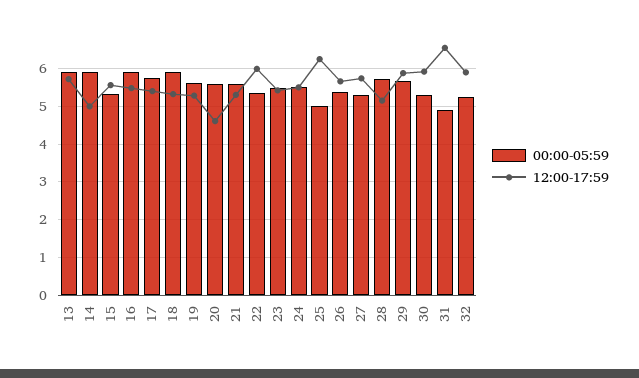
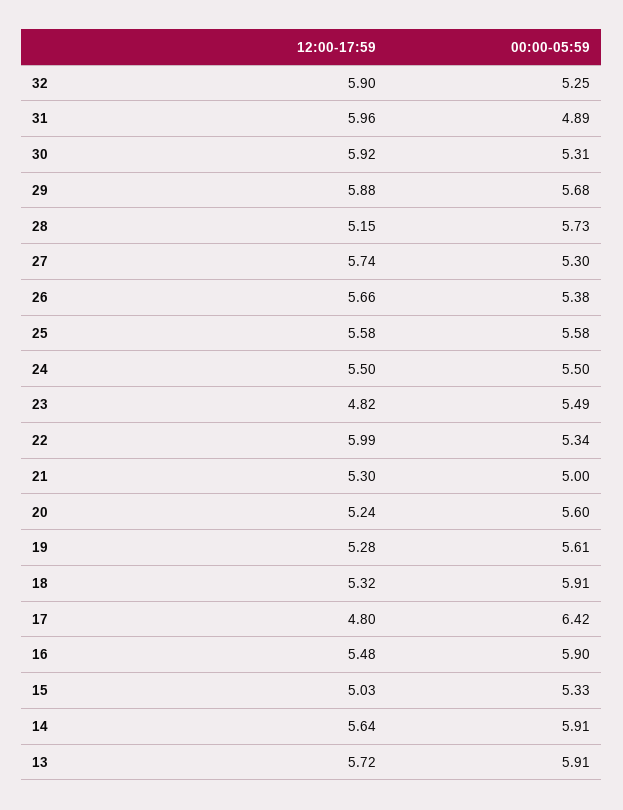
  {
    "00:00-05:59": {
      "13": 5.91,
      "14": 5.91,
      "15": 5.33,
      "16": 5.9,
-     "17": 5.8,
+     "17": 6.42,
      "18": 5.91,
      "19": 5.61,
      "20": 5.6,
-     "21": 5.6,
+     "21": 5,
      "22": 5.34,
      "23": 5.49,
      "24": 5.5,
-     "25": 5,
+     "25": 5.58,
      "26": 5.38,
      "27": 5.3,
      "28": 5.73,
      "29": 5.68,
      "30": 5.31,
      "31": 4.89,
      "32": 5.25
    },
    "12:00-17:59": {
      "13": 5.72,
-     "14": 5,
+     "14": 5.64,
-     "15": 5.6,
+     "15": 5.03,
      "16": 5.48,
-     "17": 5.4,
+     "17": 4.8,
      "18": 5.32,
      "19": 5.28,
-     "20": 4.6,
+     "20": 5.24,
      "21": 5.3,
      "22": 5.99,
-     "23": 5.4,
+     "23": 4.82,
      "24": 5.5,
-     "25": 6.2,
+     "25": 5.58,
      "26": 5.66,
      "27": 5.74,
      "28": 5.15,
      "29": 5.88,
      "30": 5.92,
-     "31": 6.6,
+     "31": 5.96,
      "32": 5.9
    }
  }

